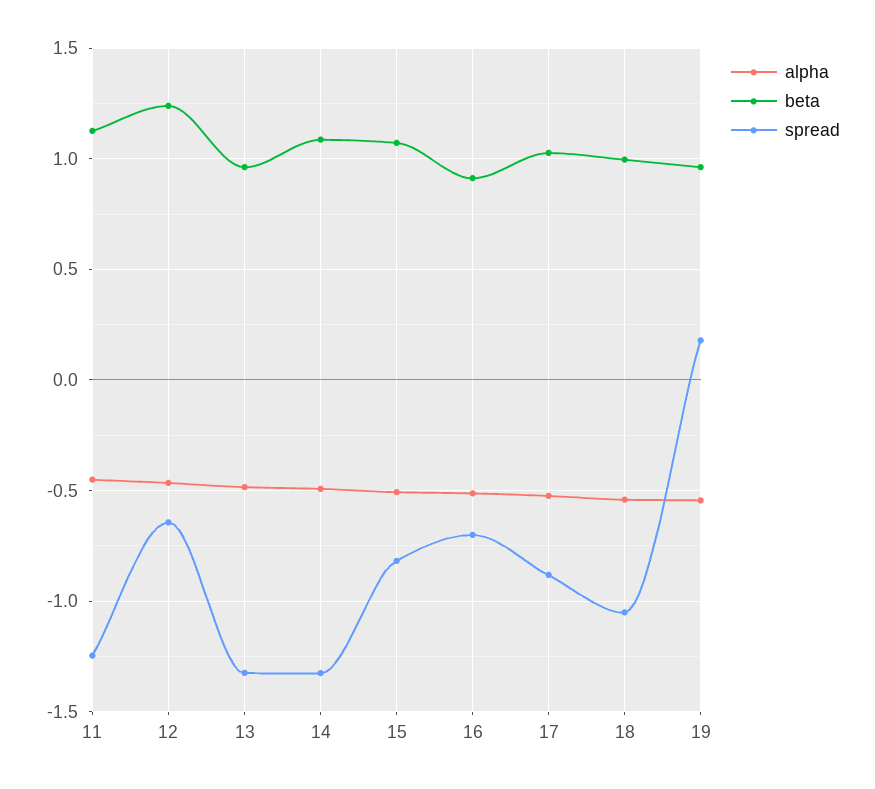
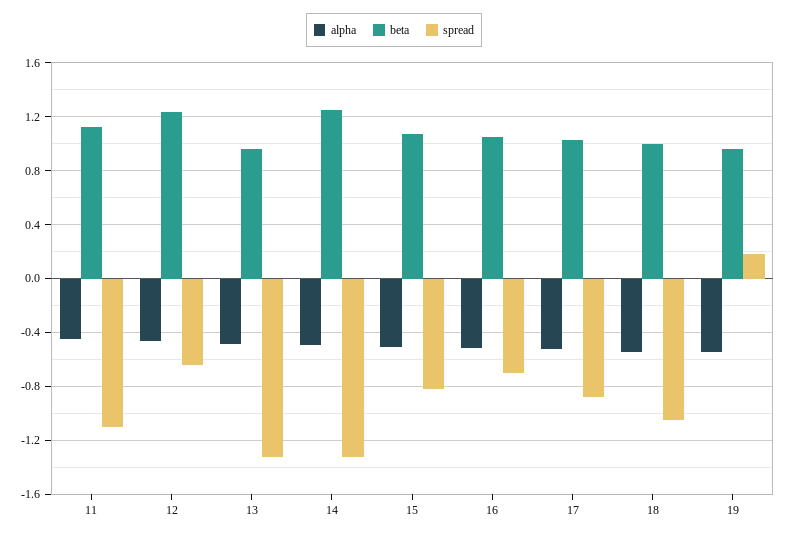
  {
    "alpha": {
      "11": -0.45,
      "12": -0.45,
      "13": -0.5,
      "14": -0.5,
      "15": -0.5,
      "16": -0.5,
      "17": -0.5,
      "18": -0.55,
      "19": -0.55
    },
    "beta": {
      "11": 1.15,
      "12": 1.25,
      "13": 0.95,
-     "14": 1.1,
+     "14": 1.25,
      "15": 1.05,
-     "16": 0.9,
+     "16": 1.05,
      "17": 1.05,
      "18": 1,
      "19": 0.95
    },
    "spread": {
-     "11": -1.25,
+     "11": -1.1,
      "12": -0.65,
      "13": -1.3,
      "14": -1.35,
      "15": -0.8,
      "16": -0.7,
      "17": -0.9,
      "18": -1.05,
      "19": 0.2
    }
  }

